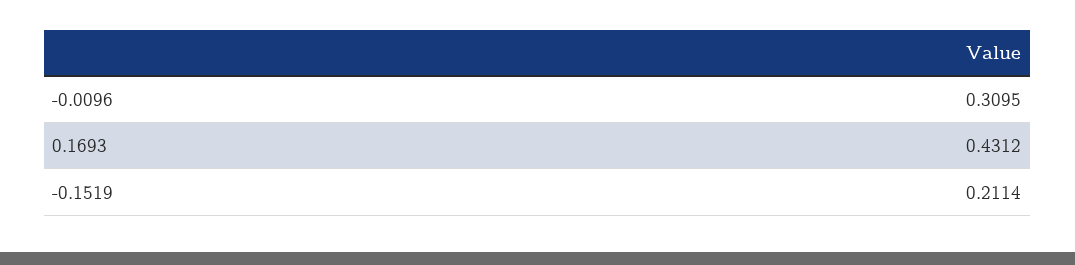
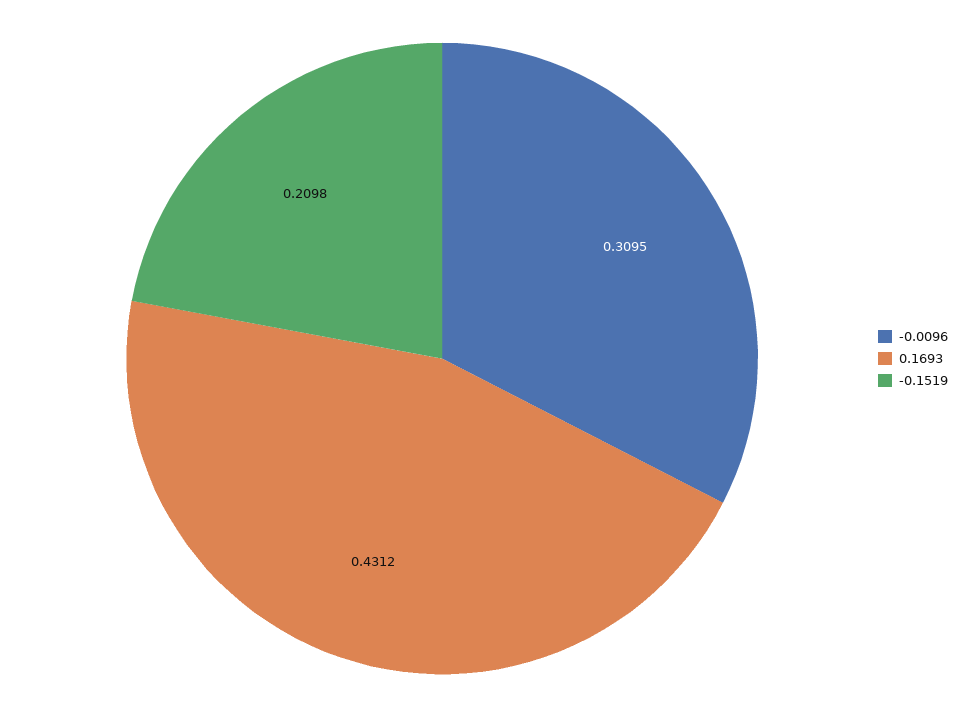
  {
    "-0.0096": 0.3095,
    "0.1693": 0.4312,
-   "-0.1519": 0.2114
+   "-0.1519": 0.2098
  }

